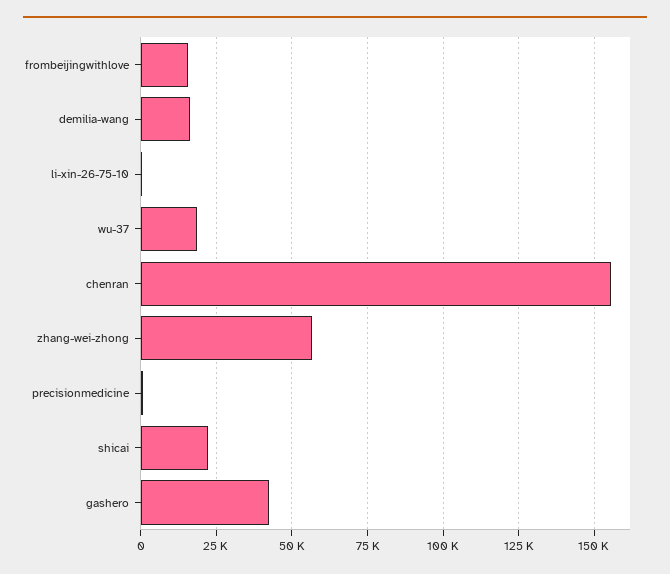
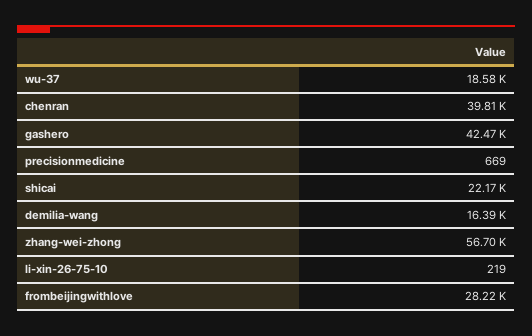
  {
-   "frombeijingwithlove": 15000,
+   "frombeijingwithlove": 28220,
    "demilia-wang": 16390,
    "li-xin-26-75-10": 219,
    "wu-37": 18580,
-   "chenran": 155000,
+   "chenran": 39810,
    "zhang-wei-zhong": 56700,
    "precisionmedicine": 669,
    "shicai": 22170,
    "gashero": 42470
  }

